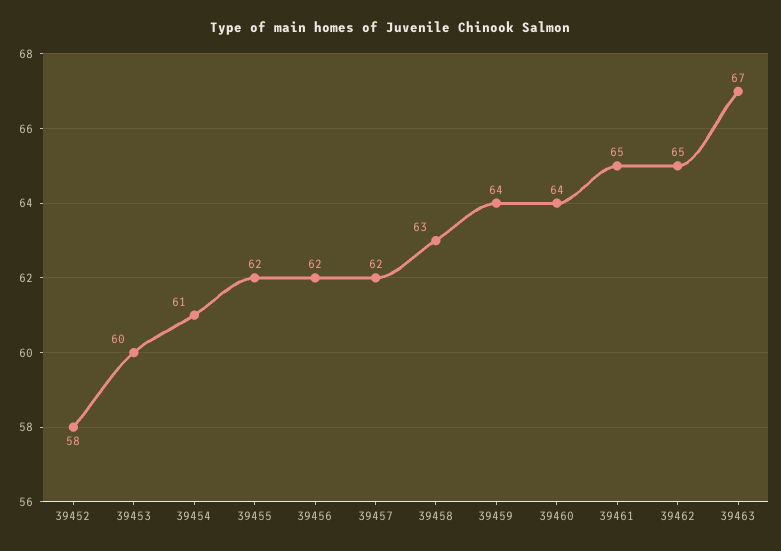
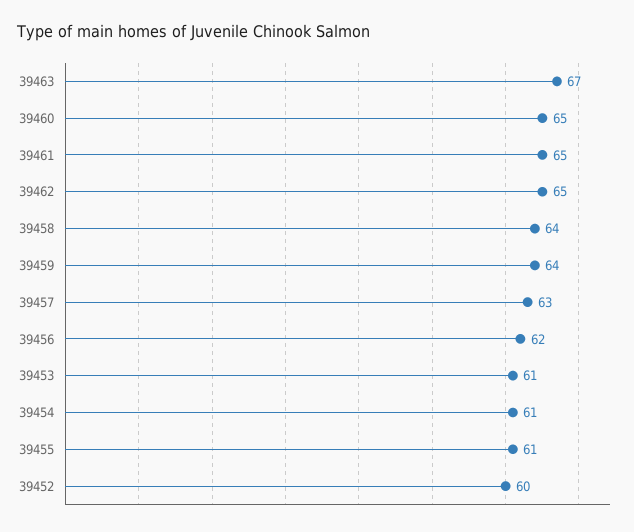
  {
-   "39452": 58,
+   "39452": 60,
-   "39453": 60,
+   "39453": 61,
    "39454": 61,
-   "39455": 62,
+   "39455": 61,
    "39456": 62,
-   "39457": 62,
+   "39457": 63,
-   "39458": 63,
+   "39458": 64,
    "39459": 64,
-   "39460": 64,
+   "39460": 65,
    "39461": 65,
    "39462": 65,
    "39463": 67
  }

